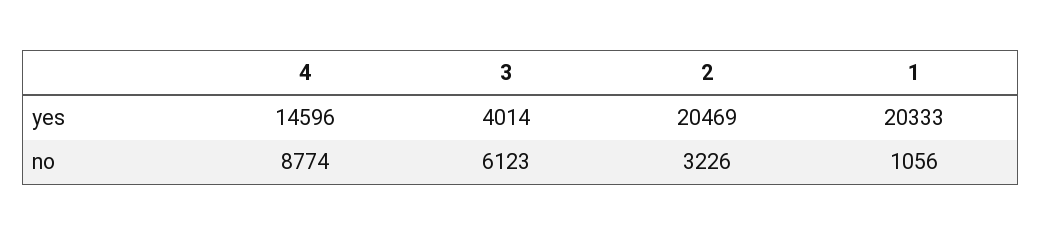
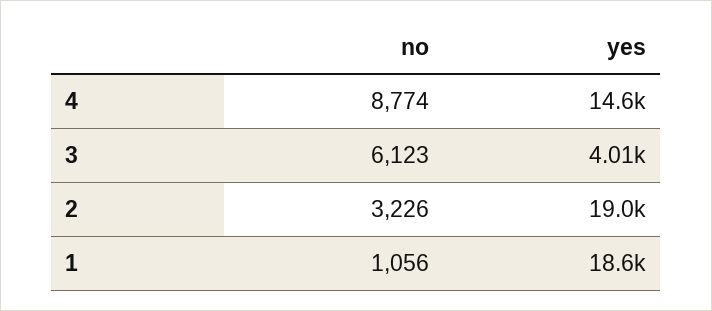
  {
    "4": {
      "yes": 14596,
      "no": 8774
    },
    "3": {
      "yes": 4014,
      "no": 6123
    },
    "2": {
-     "yes": 20469,
+     "yes": 19000,
      "no": 3226
    },
    "1": {
-     "yes": 20333,
+     "yes": 18600,
      "no": 1056
    }
  }

